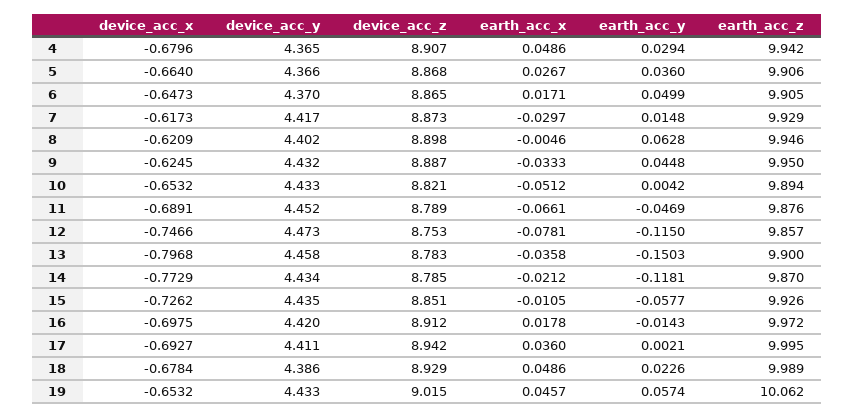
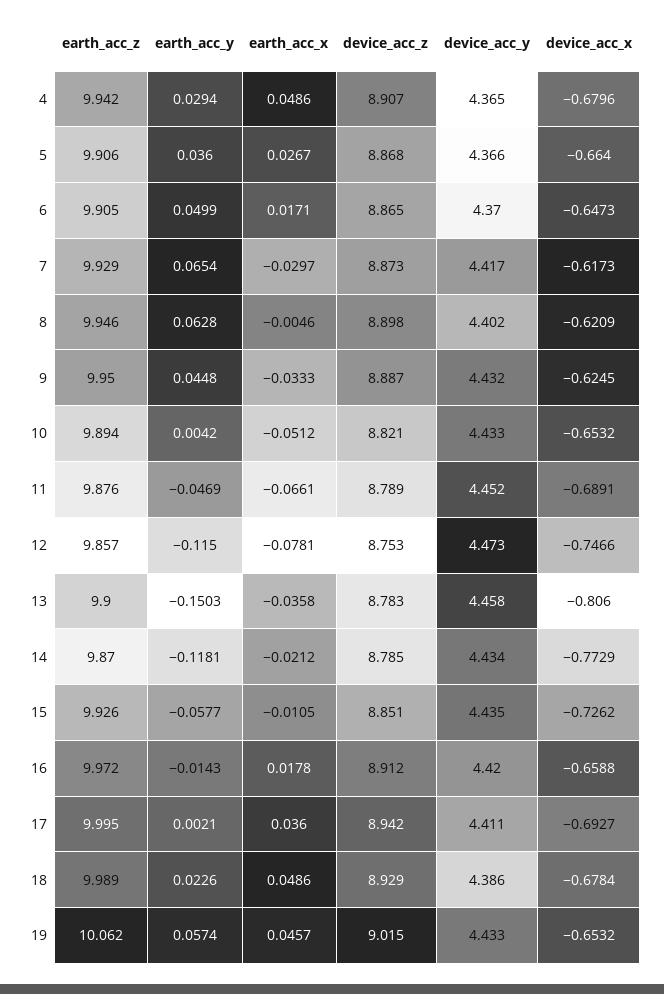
  {
    "device_acc_x": {
      "4": -0.6796,
      "5": -0.664,
      "6": -0.6473,
      "7": -0.6173,
      "8": -0.6209,
      "9": -0.6245,
      "10": -0.6532,
      "11": -0.6891,
      "12": -0.7466,
-     "13": -0.7968,
+     "13": -0.806,
      "14": -0.7729,
      "15": -0.7262,
-     "16": -0.6975,
+     "16": -0.6588,
      "17": -0.6927,
      "18": -0.6784,
      "19": -0.6532
    },
    "device_acc_y": {
      "4": 4.365,
      "5": 4.366,
      "6": 4.37,
      "7": 4.417,
      "8": 4.402,
      "9": 4.432,
      "10": 4.433,
      "11": 4.452,
      "12": 4.473,
      "13": 4.458,
      "14": 4.434,
      "15": 4.435,
      "16": 4.42,
      "17": 4.411,
      "18": 4.386,
      "19": 4.433
    },
    "device_acc_z": {
      "4": 8.907,
      "5": 8.868,
      "6": 8.865,
      "7": 8.873,
      "8": 8.898,
      "9": 8.887,
      "10": 8.821,
      "11": 8.789,
      "12": 8.753,
      "13": 8.783,
      "14": 8.785,
      "15": 8.851,
      "16": 8.912,
      "17": 8.942,
      "18": 8.929,
      "19": 9.015
    },
    "earth_acc_x": {
      "4": 0.0486,
      "5": 0.0267,
      "6": 0.0171,
      "7": -0.0297,
      "8": -0.0046,
      "9": -0.0333,
      "10": -0.0512,
      "11": -0.0661,
      "12": -0.0781,
      "13": -0.0358,
      "14": -0.0212,
      "15": -0.0105,
      "16": 0.0178,
      "17": 0.036,
      "18": 0.0486,
      "19": 0.0457
    },
    "earth_acc_y": {
      "4": 0.0294,
      "5": 0.036,
      "6": 0.0499,
-     "7": 0.0148,
+     "7": 0.0654,
      "8": 0.0628,
      "9": 0.0448,
      "10": 0.0042,
      "11": -0.0469,
      "12": -0.115,
      "13": -0.1503,
      "14": -0.1181,
      "15": -0.0577,
      "16": -0.0143,
      "17": 0.0021,
      "18": 0.0226,
      "19": 0.0574
    },
    "earth_acc_z": {
      "4": 9.942,
      "5": 9.906,
      "6": 9.905,
      "7": 9.929,
      "8": 9.946,
      "9": 9.95,
      "10": 9.894,
      "11": 9.876,
      "12": 9.857,
      "13": 9.9,
      "14": 9.87,
      "15": 9.926,
      "16": 9.972,
      "17": 9.995,
      "18": 9.989,
      "19": 10.062
    }
  }

